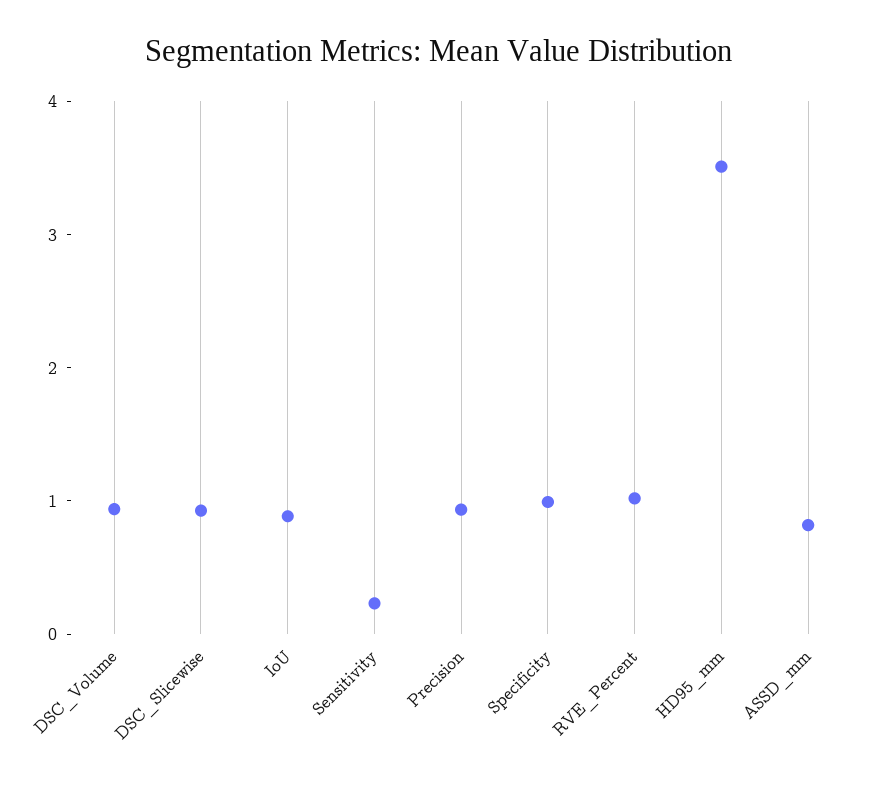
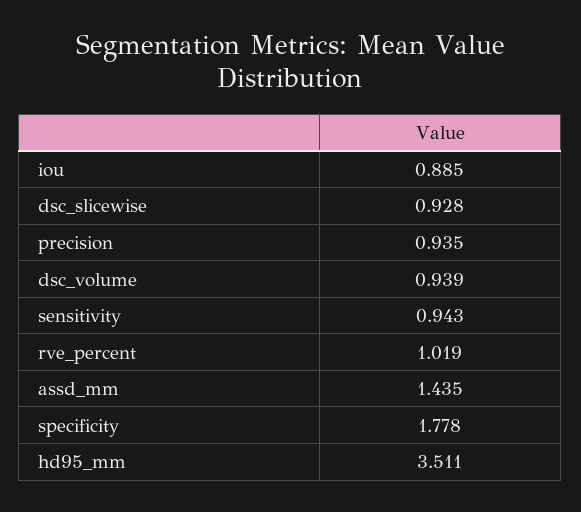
  {
    "DSC_Volume": 0.939,
    "DSC_Slicewise": 0.928,
    "IoU": 0.885,
-   "Sensitivity": 0.2,
+   "Sensitivity": 0.943,
    "Precision": 0.935,
-   "Specificity": 1,
+   "Specificity": 1.778,
    "RVE_Percent": 1.019,
    "HD95_mm": 3.511,
-   "ASSD_mm": 0.8
+   "ASSD_mm": 1.435
  }

